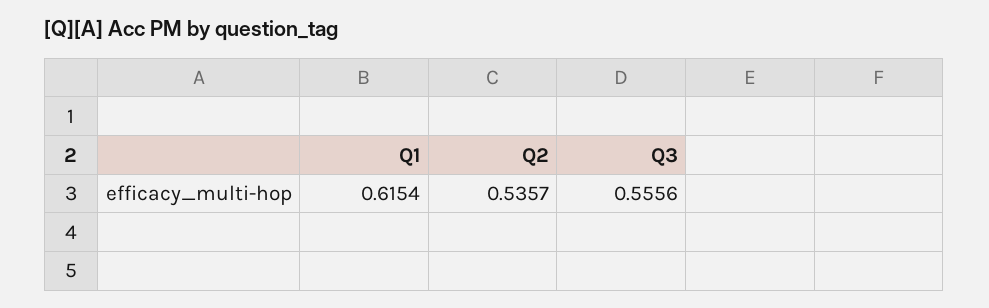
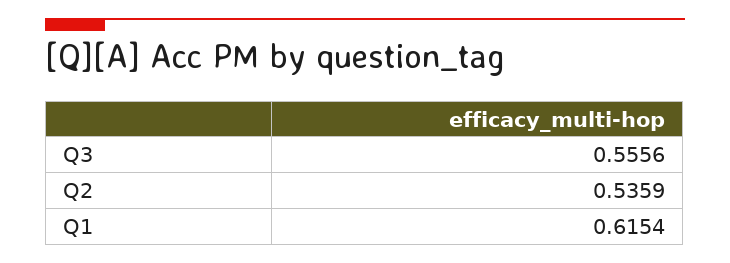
  {
    "Q1": 0.6154,
-   "Q2": 0.5357,
+   "Q2": 0.5359,
    "Q3": 0.5556
  }

